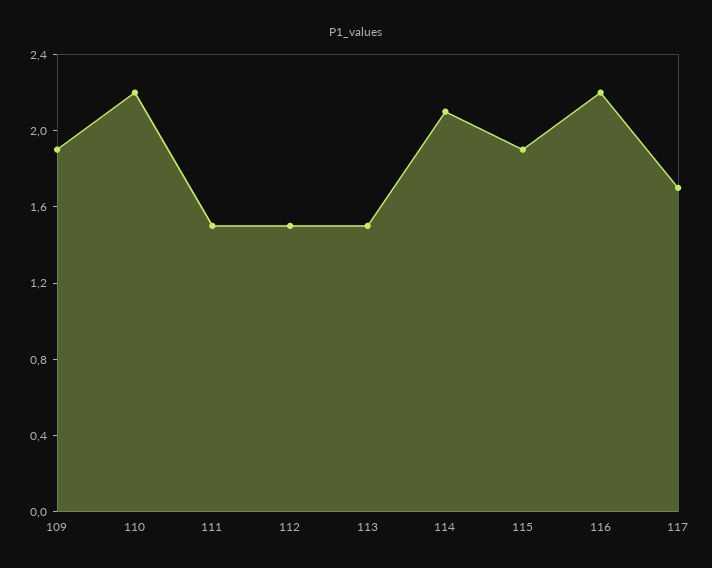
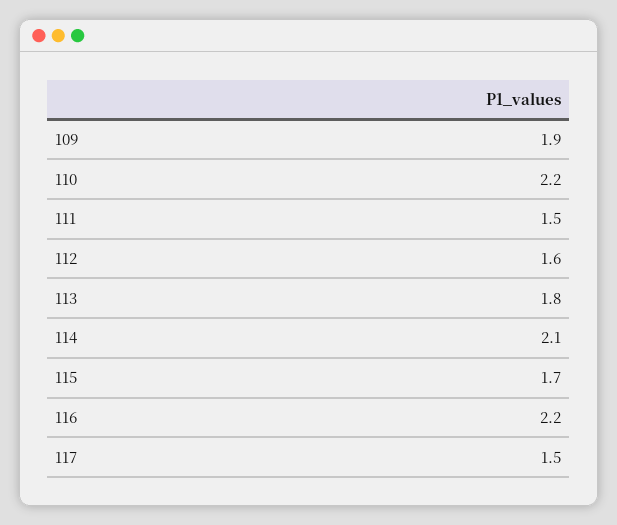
  {
    "109": 1.9,
    "110": 2.2,
    "111": 1.5,
-   "112": 1.5,
+   "112": 1.6,
-   "113": 1.5,
+   "113": 1.8,
    "114": 2.1,
-   "115": 1.9,
+   "115": 1.7,
    "116": 2.2,
-   "117": 1.7
+   "117": 1.5
  }

